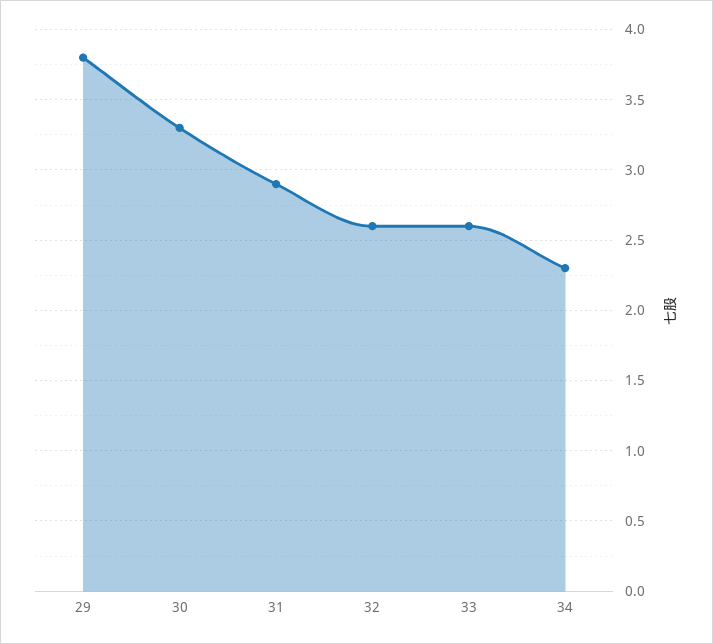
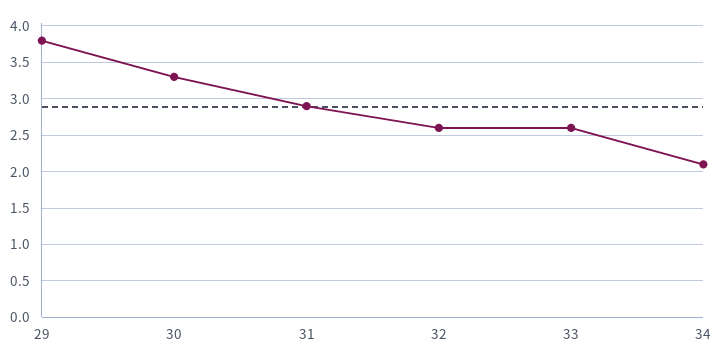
  {
    "29": 3.8,
    "30": 3.3,
    "31": 2.9,
    "32": 2.6,
    "33": 2.6,
-   "34": 2.3
+   "34": 2.1
  }

